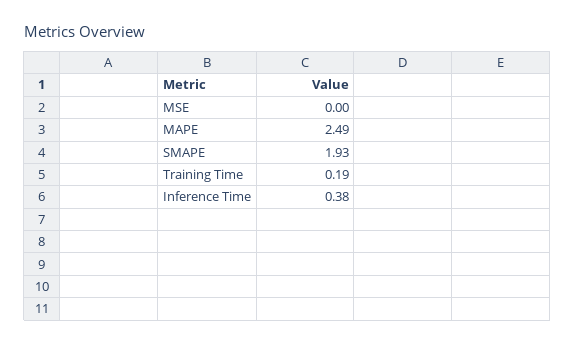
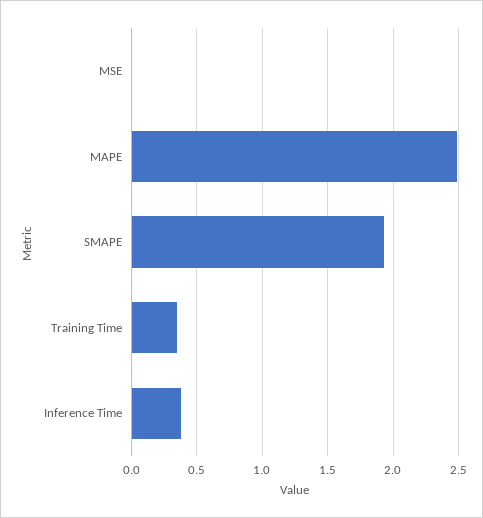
  {
    "MSE": 0,
    "MAPE": 2.49,
    "SMAPE": 1.93,
-   "Training Time": 0.19,
+   "Training Time": 0.35,
    "Inference Time": 0.38
  }

